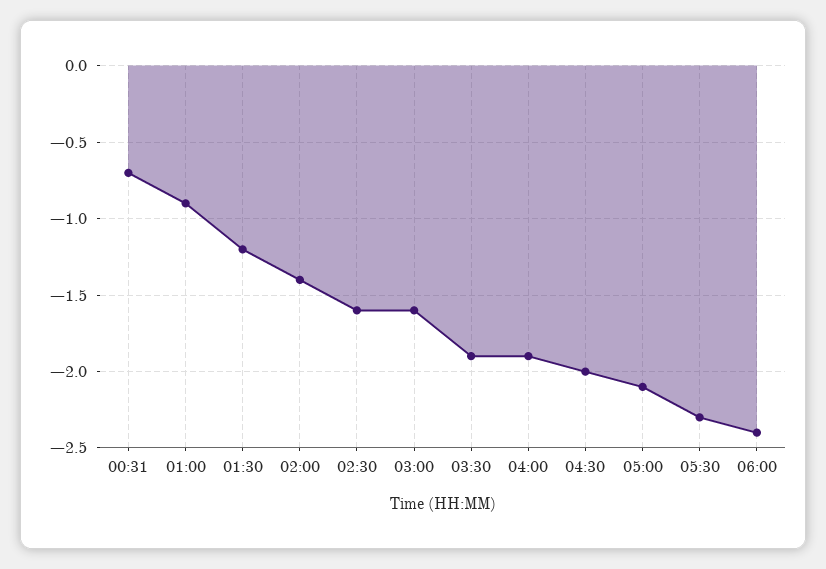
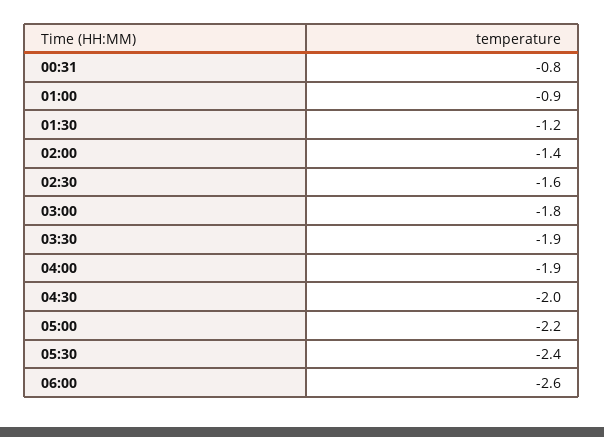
  {
-   "00:31": -0.7,
+   "00:31": -0.8,
    "01:00": -0.9,
    "01:30": -1.2,
    "02:00": -1.4,
    "02:30": -1.6,
-   "03:00": -1.6,
+   "03:00": -1.8,
    "03:30": -1.9,
    "04:00": -1.9,
    "04:30": -2,
-   "05:00": -2.1,
+   "05:00": -2.2,
-   "05:30": -2.3,
+   "05:30": -2.4,
-   "06:00": -2.4
+   "06:00": -2.6
  }

